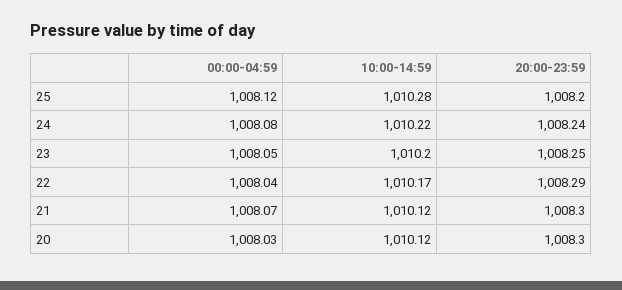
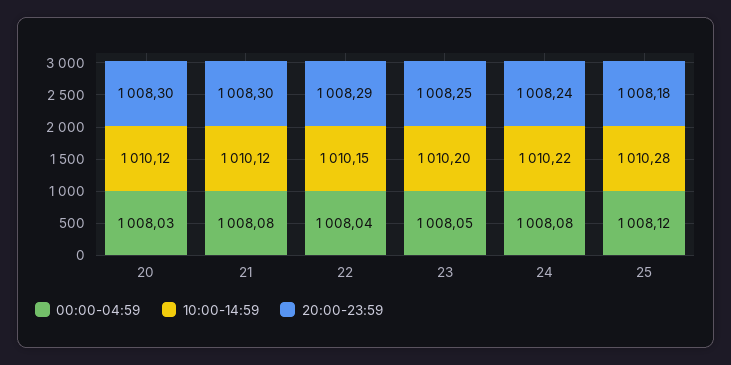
  {
    "00:00-04:59": {
      "25": 1008.12,
      "24": 1008.08,
      "23": 1008.05,
      "22": 1008.04,
-     "21": 1008.07,
+     "21": 1008.08,
      "20": 1008.03
    },
    "10:00-14:59": {
      "25": 1010.28,
      "24": 1010.22,
      "23": 1010.2,
-     "22": 1010.17,
+     "22": 1010.15,
      "21": 1010.12,
      "20": 1010.12
    },
    "20:00-23:59": {
-     "25": 1008.2,
+     "25": 1008.18,
      "24": 1008.24,
      "23": 1008.25,
      "22": 1008.29,
      "21": 1008.3,
      "20": 1008.3
    }
  }

